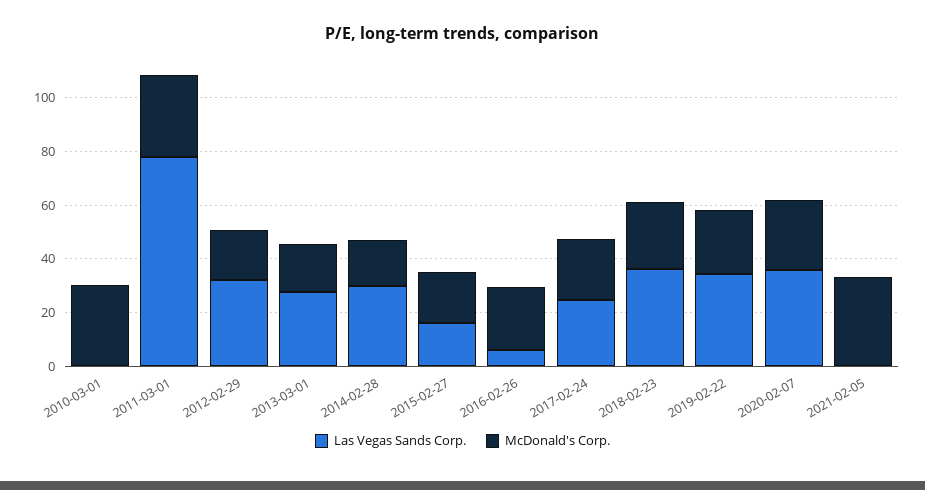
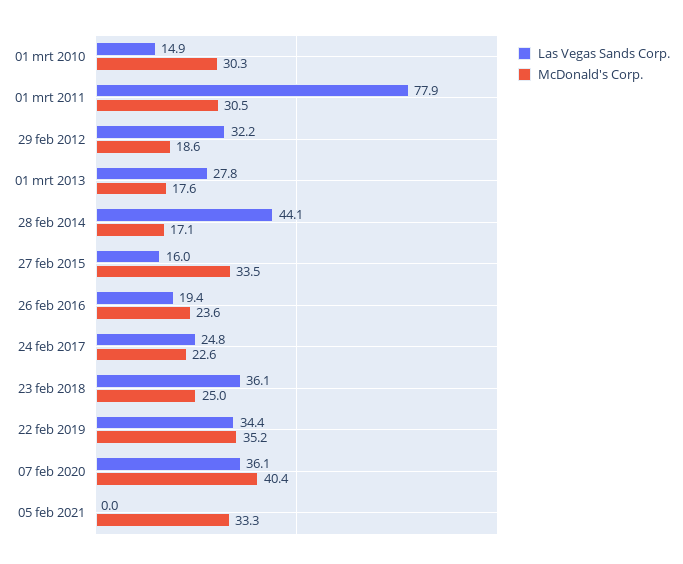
  {
    "Las Vegas Sands Corp.": {
-     "2010-03-01": 0,
+     "2010-03-01": 14.9,
      "2011-03-01": 77.9,
      "2012-02-29": 32.2,
      "2013-03-01": 27.8,
-     "2014-02-28": 30,
+     "2014-02-28": 44.1,
      "2015-02-27": 16,
-     "2016-02-26": 5,
+     "2016-02-26": 19.4,
      "2017-02-24": 24.8,
      "2018-02-23": 36.1,
      "2019-02-22": 34.4,
      "2020-02-07": 36.1,
      "2021-02-05": 0
    },
    "McDonald's Corp.": {
      "2010-03-01": 30.3,
      "2011-03-01": 30.5,
      "2012-02-29": 18.6,
      "2013-03-01": 17.6,
      "2014-02-28": 17.1,
-     "2015-02-27": 20,
+     "2015-02-27": 33.5,
      "2016-02-26": 23.6,
      "2017-02-24": 22.6,
      "2018-02-23": 25,
-     "2019-02-22": 25,
+     "2019-02-22": 35.2,
-     "2020-02-07": 25,
+     "2020-02-07": 40.4,
      "2021-02-05": 33.3
    }
  }

